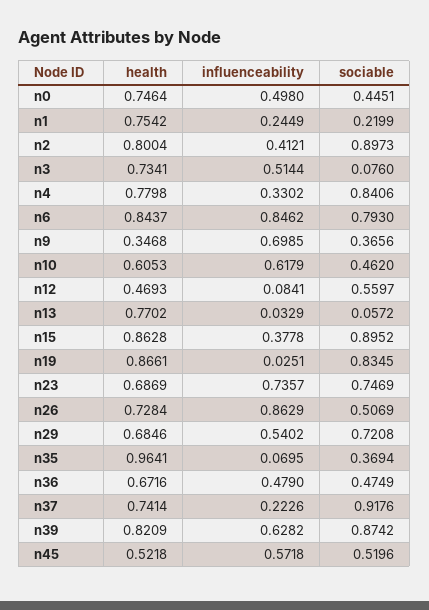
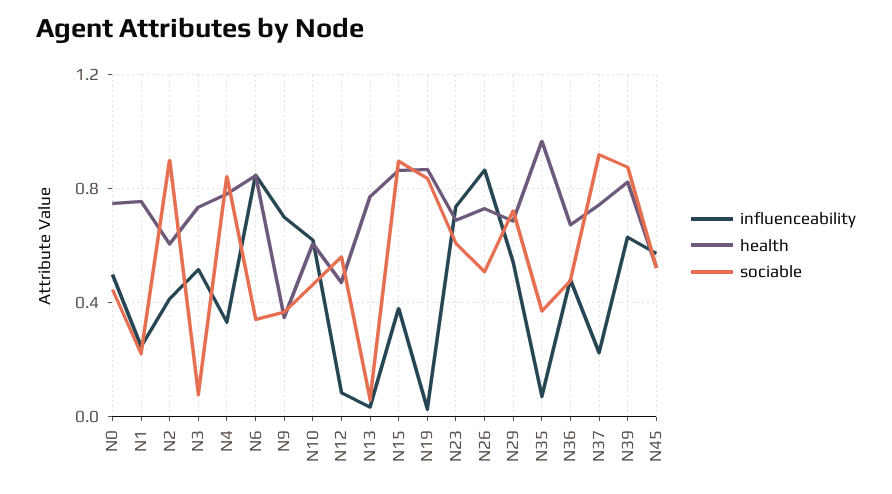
  {
    "health": {
      "n0": 0.7464,
      "n1": 0.7542,
-     "n2": 0.8004,
+     "n2": 0.6,
      "n3": 0.7341,
      "n4": 0.7798,
      "n6": 0.8437,
      "n9": 0.3468,
      "n10": 0.6053,
      "n12": 0.4693,
      "n13": 0.7702,
      "n15": 0.8628,
      "n19": 0.8661,
      "n23": 0.6869,
      "n26": 0.7284,
      "n29": 0.6846,
      "n35": 0.9641,
      "n36": 0.6716,
      "n37": 0.7414,
      "n39": 0.8209,
      "n45": 0.5218
    },
    "influenceability": {
      "n0": 0.498,
      "n1": 0.2449,
      "n2": 0.4121,
      "n3": 0.5144,
      "n4": 0.3302,
      "n6": 0.8462,
      "n9": 0.6985,
      "n10": 0.6179,
      "n12": 0.0841,
      "n13": 0.0329,
      "n15": 0.3778,
      "n19": 0.0251,
      "n23": 0.7357,
      "n26": 0.8629,
      "n29": 0.5402,
      "n35": 0.0695,
      "n36": 0.479,
      "n37": 0.2226,
      "n39": 0.6282,
      "n45": 0.5718
    },
    "sociable": {
      "n0": 0.4451,
      "n1": 0.2199,
      "n2": 0.8973,
      "n3": 0.076,
      "n4": 0.8406,
-     "n6": 0.793,
+     "n6": 0.35,
      "n9": 0.3656,
      "n10": 0.462,
      "n12": 0.5597,
      "n13": 0.0572,
      "n15": 0.8952,
      "n19": 0.8345,
-     "n23": 0.7469,
+     "n23": 0.6,
      "n26": 0.5069,
      "n29": 0.7208,
      "n35": 0.3694,
      "n36": 0.4749,
      "n37": 0.9176,
      "n39": 0.8742,
      "n45": 0.5196
    }
  }

